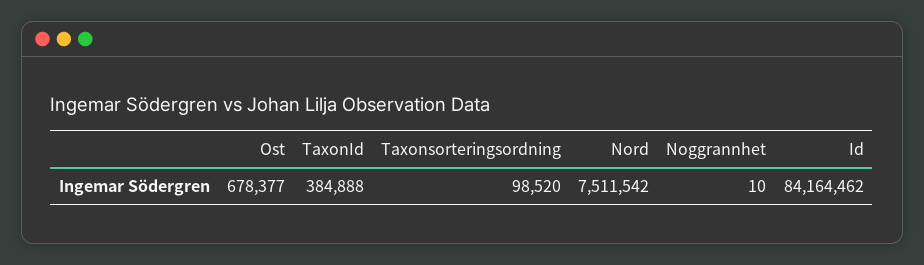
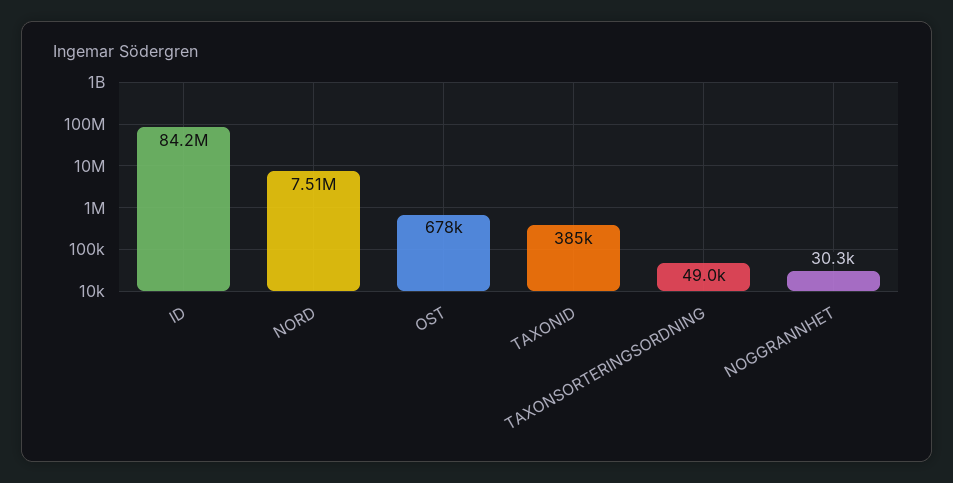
  {
    "Ost": 678377,
    "TaxonId": 384888,
-   "Taxonsorteringsordning": 98520,
+   "Taxonsorteringsordning": 49000,
    "Nord": 7511542,
-   "Noggrannhet": 10,
+   "Noggrannhet": 30300,
    "Id": 84164462
  }

